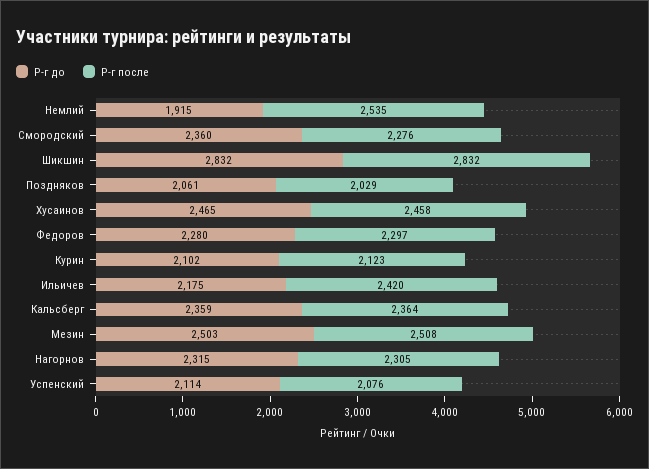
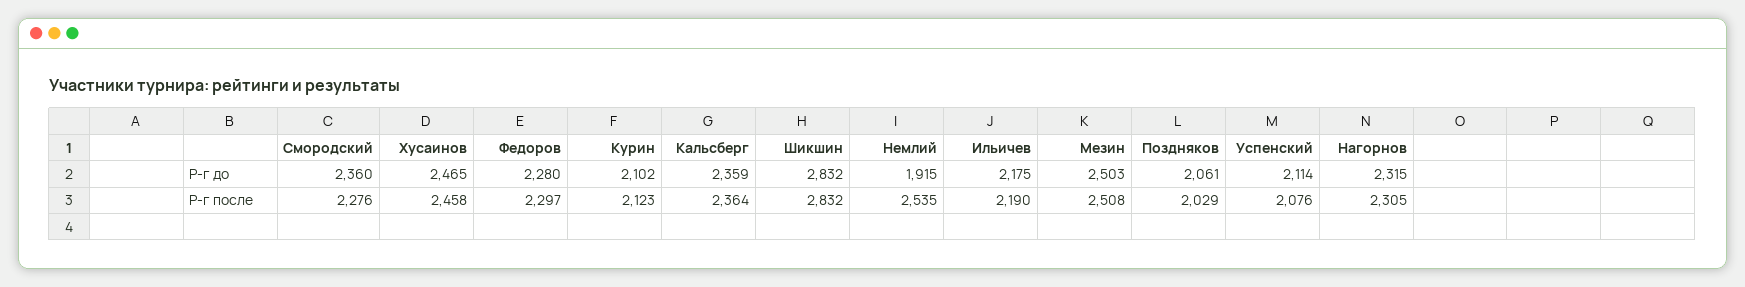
  {
    "Р-г до": {
      "Немлий": 1915,
      "Смородский": 2360,
      "Шикшин": 2832,
      "Поздняков": 2061,
      "Хусаинов": 2465,
      "Федоров": 2280,
      "Курин": 2102,
      "Ильичев": 2175,
      "Кальсберг": 2359,
      "Мезин": 2503,
      "Нагорнов": 2315,
      "Успенский": 2114
    },
    "Р-г после": {
      "Немлий": 2535,
      "Смородский": 2276,
      "Шикшин": 2832,
      "Поздняков": 2029,
      "Хусаинов": 2458,
      "Федоров": 2297,
      "Курин": 2123,
-     "Ильичев": 2420,
+     "Ильичев": 2190,
      "Кальсберг": 2364,
      "Мезин": 2508,
      "Нагорнов": 2305,
      "Успенский": 2076
    }
  }

